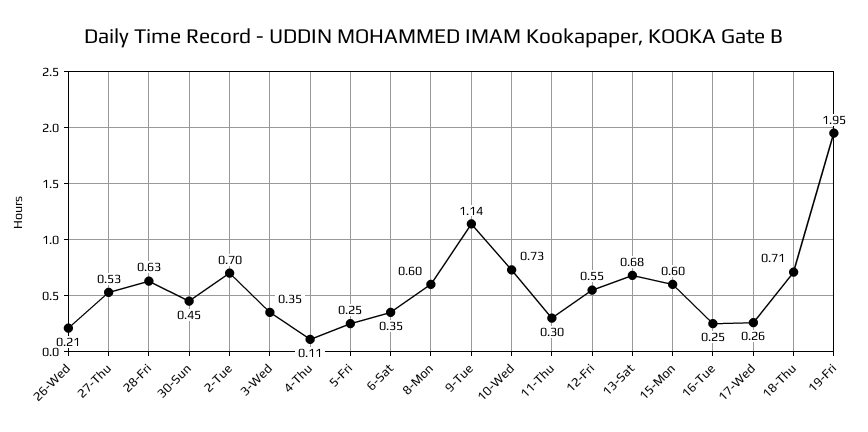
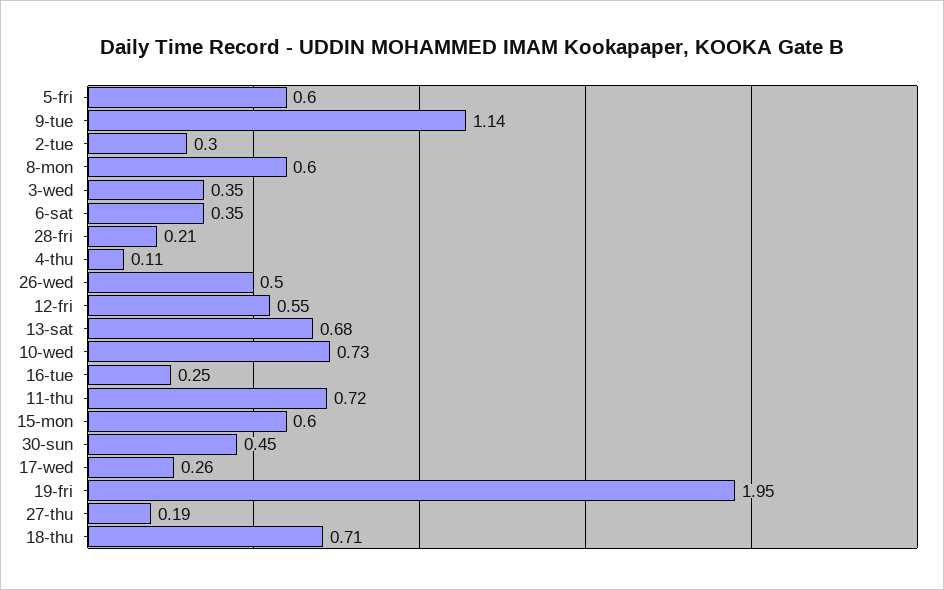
  {
-   "26-Wed": 0.21,
+   "26-Wed": 0.5,
-   "27-Thu": 0.53,
+   "27-Thu": 0.19,
-   "28-Fri": 0.63,
+   "28-Fri": 0.21,
    "30-Sun": 0.45,
-   "2-Tue": 0.7,
+   "2-Tue": 0.3,
    "3-Wed": 0.35,
    "4-Thu": 0.11,
-   "5-Fri": 0.25,
+   "5-Fri": 0.6,
    "6-Sat": 0.35,
    "8-Mon": 0.6,
    "9-Tue": 1.14,
    "10-Wed": 0.73,
-   "11-Thu": 0.3,
+   "11-Thu": 0.72,
    "12-Fri": 0.55,
    "13-Sat": 0.68,
    "15-Mon": 0.6,
    "16-Tue": 0.25,
    "17-Wed": 0.26,
    "18-Thu": 0.71,
    "19-Fri": 1.95
  }

